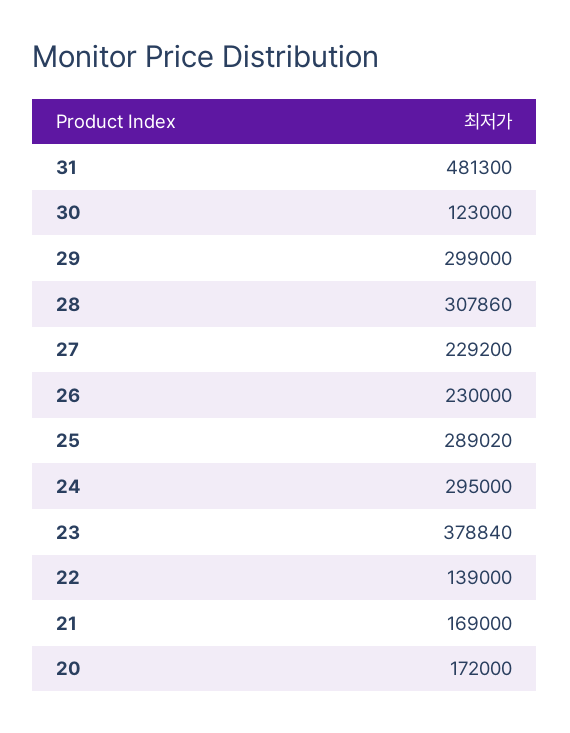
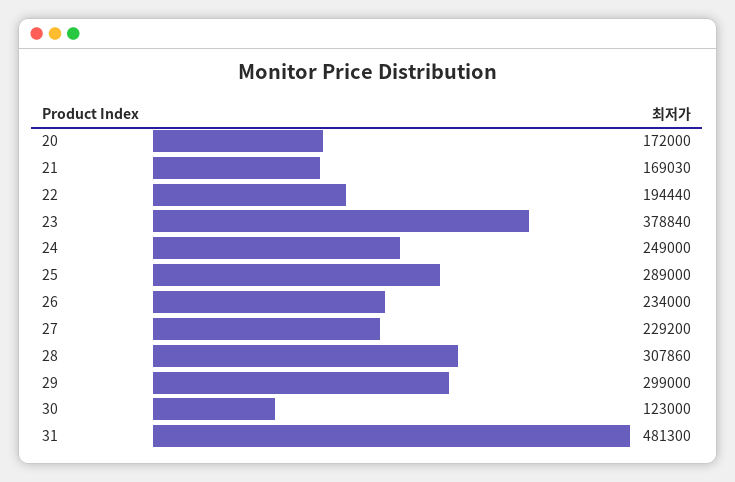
  {
    "31": 481300,
    "30": 123000,
    "29": 299000,
    "28": 307860,
    "27": 229200,
-   "26": 230000,
+   "26": 234000,
-   "25": 289020,
+   "25": 289000,
-   "24": 295000,
+   "24": 249000,
    "23": 378840,
-   "22": 139000,
+   "22": 194440,
-   "21": 169000,
+   "21": 169030,
    "20": 172000
  }

